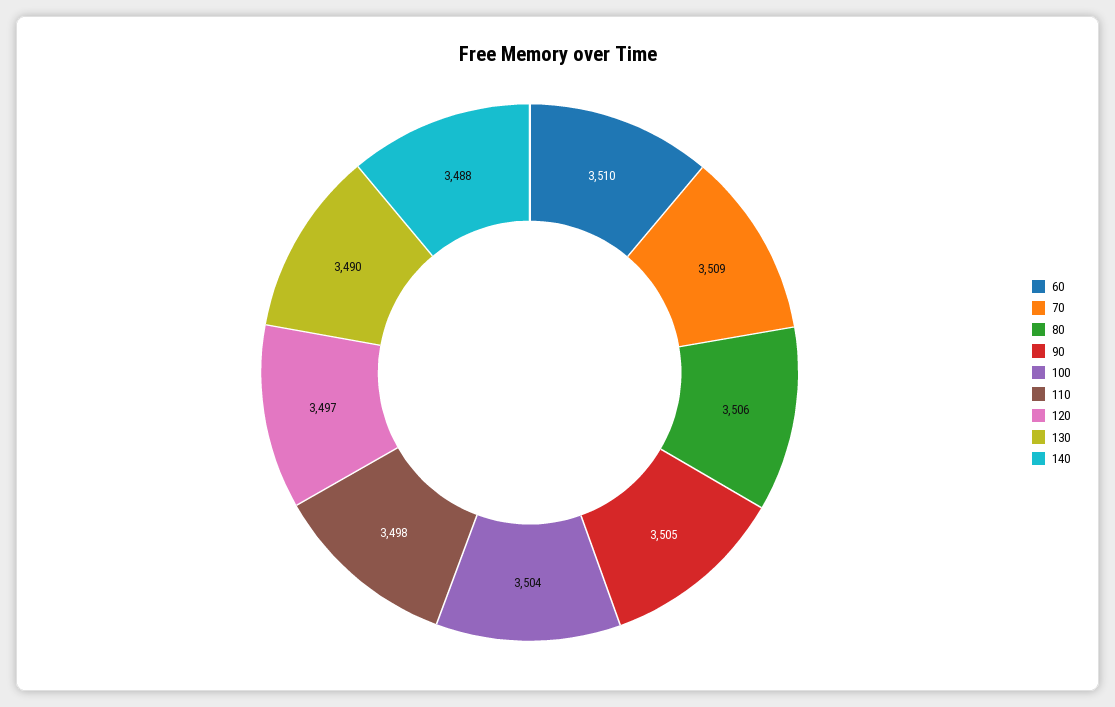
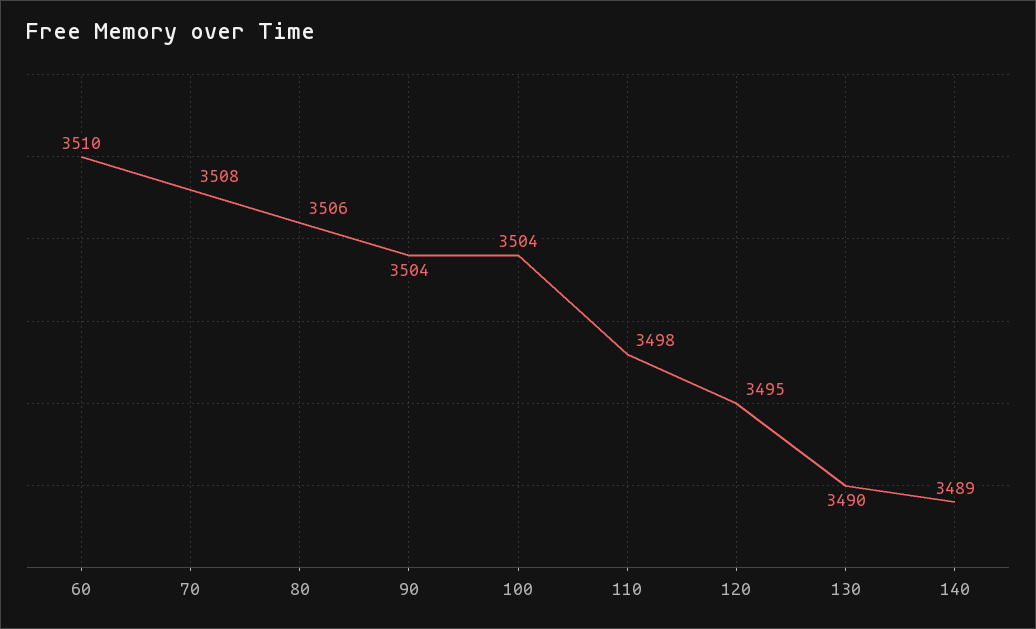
  {
    "60": 3510,
-   "70": 3509,
+   "70": 3508,
    "80": 3506,
-   "90": 3505,
+   "90": 3504,
    "100": 3504,
    "110": 3498,
-   "120": 3497,
+   "120": 3495,
    "130": 3490,
-   "140": 3488
+   "140": 3489
  }

